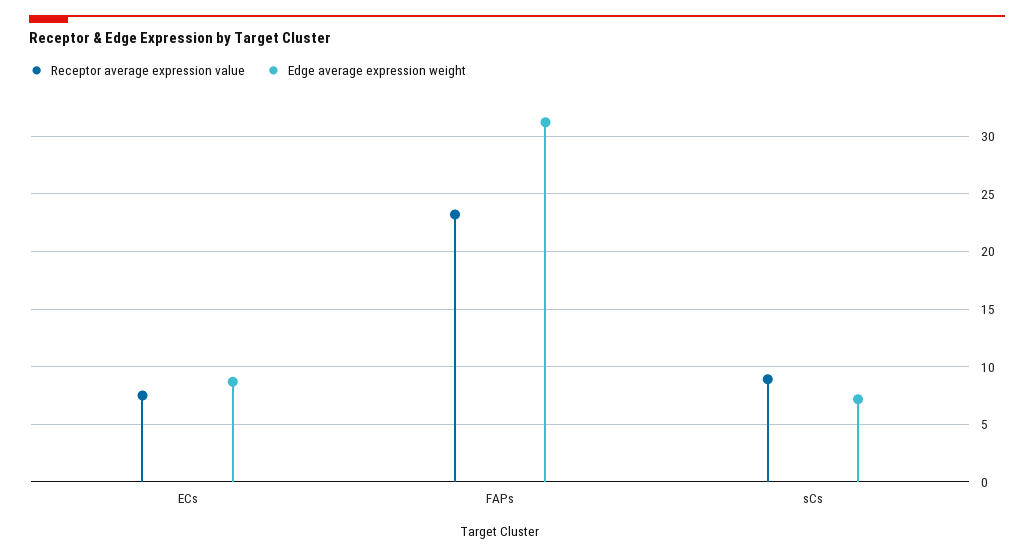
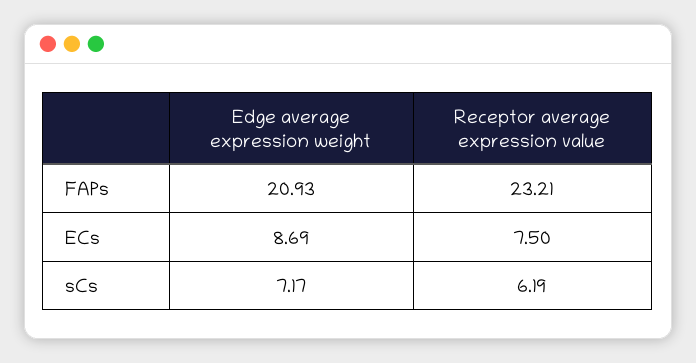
  {
    "Receptor average expression value": {
      "ECs": 7.5,
      "FAPs": 23.21,
-     "sCs": 9
+     "sCs": 6.19
    },
    "Edge average expression weight": {
      "ECs": 8.69,
-     "FAPs": 31,
+     "FAPs": 20.93,
      "sCs": 7.17
    }
  }

